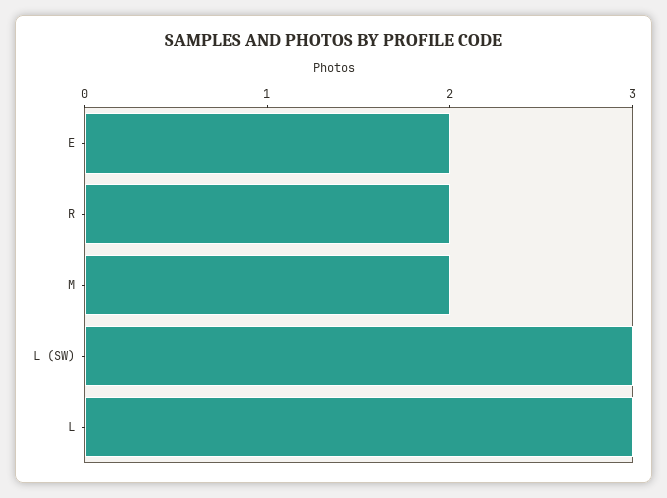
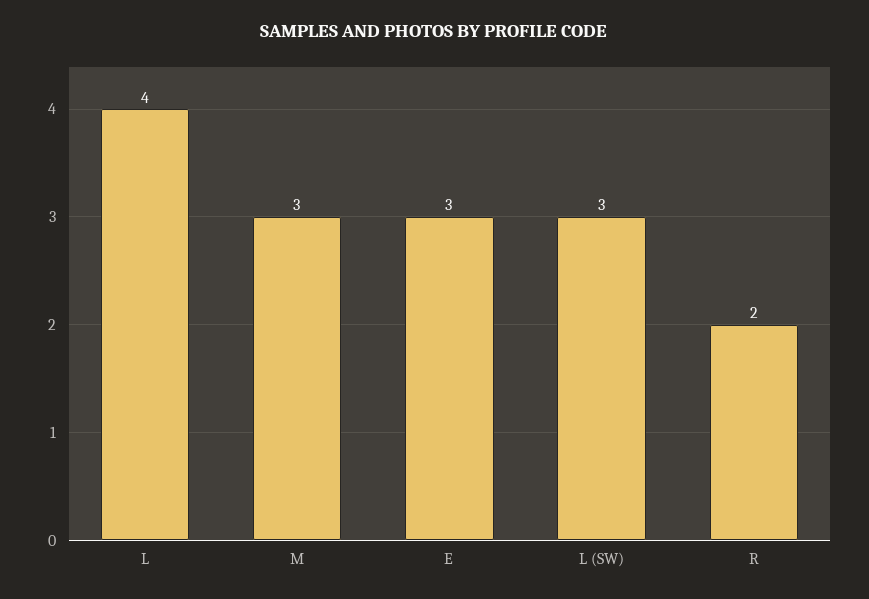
  {
-   "E": 2,
+   "E": 3,
    "R": 2,
-   "M": 2,
+   "M": 3,
    "L (SW)": 3,
-   "L": 3
+   "L": 4
  }

